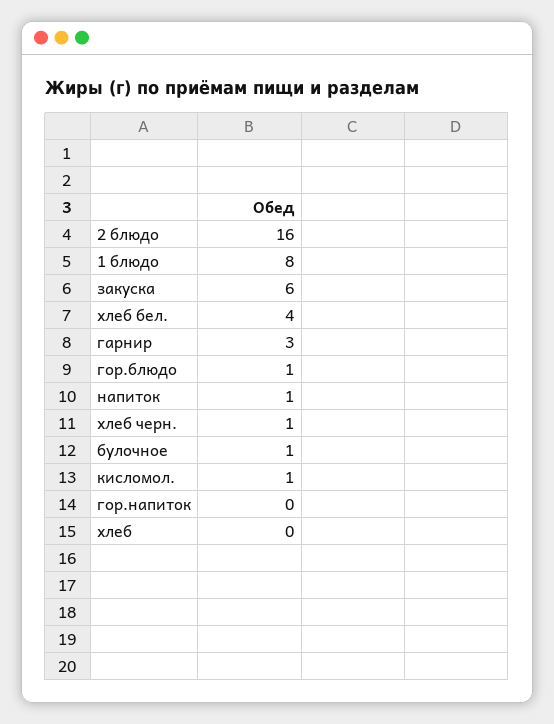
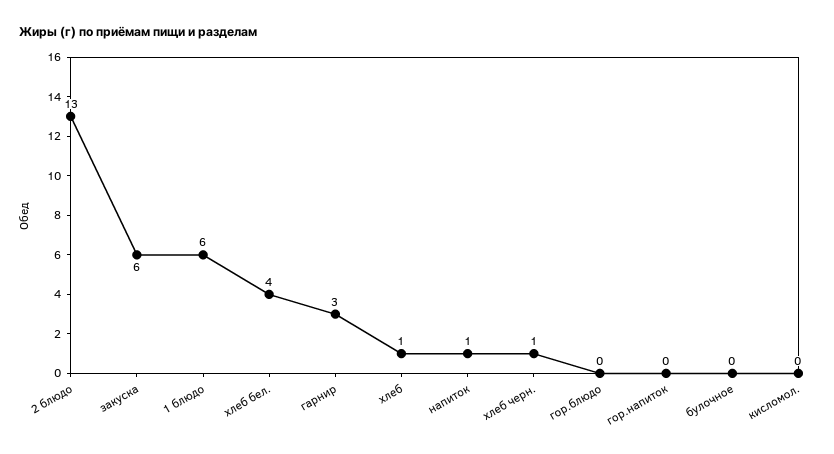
  {
-   "2 блюдо": 16,
+   "2 блюдо": 13,
-   "1 блюдо": 8,
+   "1 блюдо": 6,
    "закуска": 6,
    "хлеб бел.": 4,
    "гарнир": 3,
-   "гор.блюдо": 1,
+   "гор.блюдо": 0,
    "напиток": 1,
    "хлеб черн.": 1,
-   "булочное": 1,
+   "булочное": 0,
-   "кисломол.": 1,
+   "кисломол.": 0,
    "гор.напиток": 0,
-   "хлеб": 0
+   "хлеб": 1
  }

